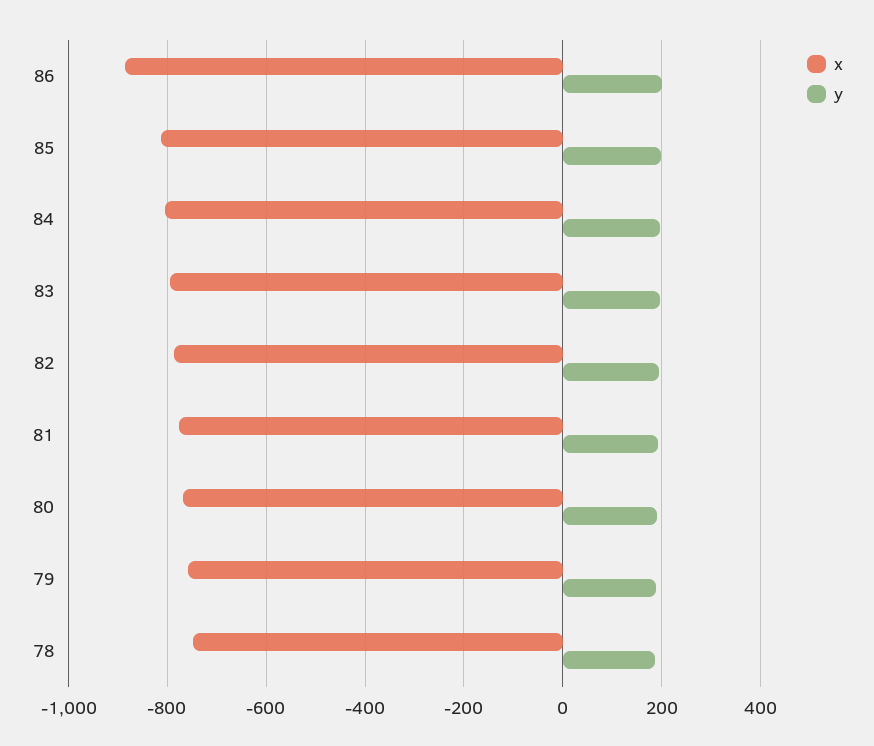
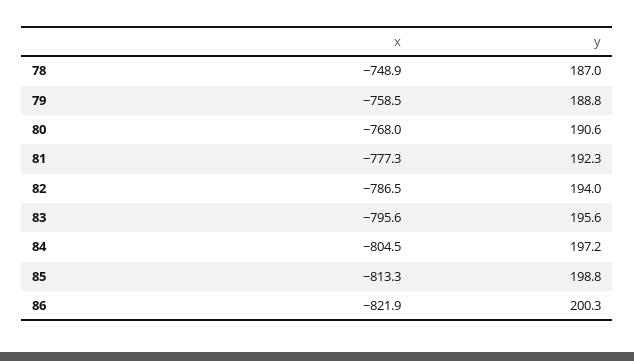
  {
    "x": {
-     "86": -880,
+     "86": -821.9,
      "85": -813.3,
      "84": -804.5,
      "83": -795.6,
      "82": -786.5,
      "81": -777.3,
      "80": -768,
      "79": -758.5,
      "78": -748.9
    },
    "y": {
      "86": 200.3,
      "85": 198.8,
      "84": 197.2,
      "83": 195.6,
      "82": 194,
      "81": 192.3,
      "80": 190.6,
      "79": 188.8,
      "78": 187
    }
  }

